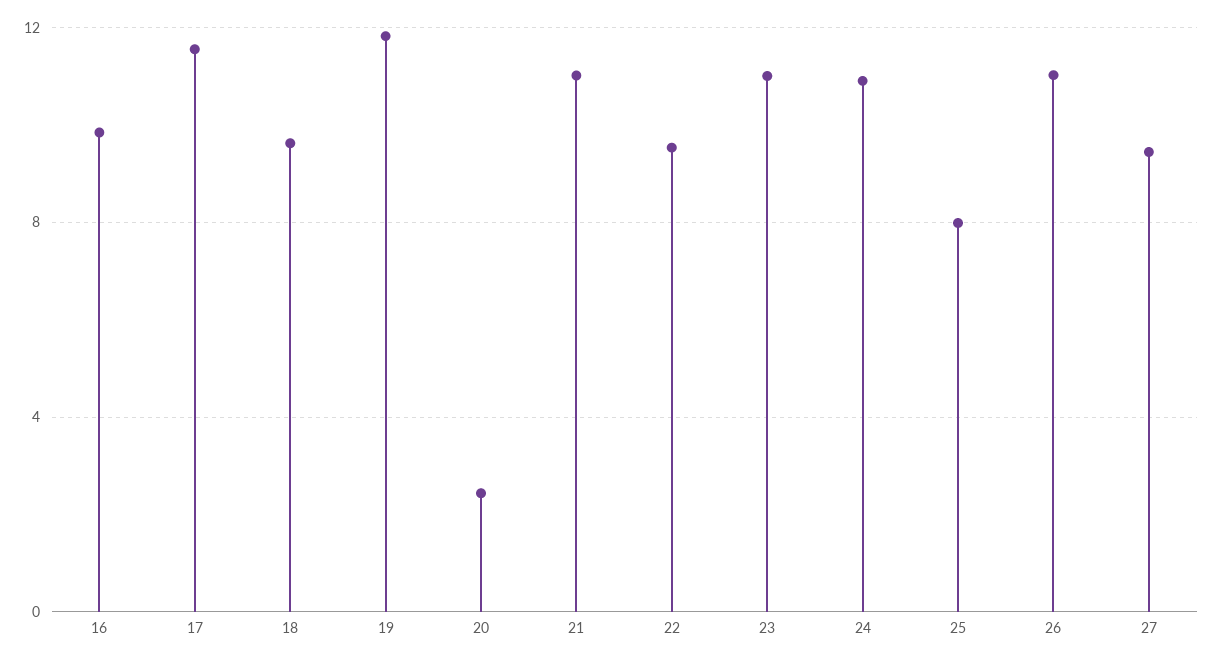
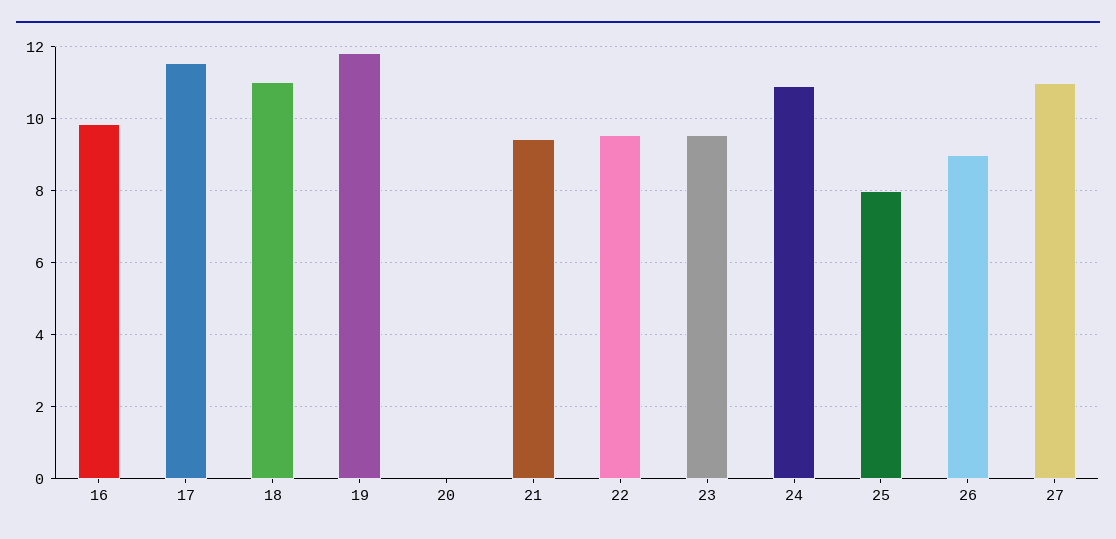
  {
    "16": 9.8,
    "17": 11.6,
-   "18": 9.5,
+   "18": 11,
    "19": 11.8,
-   "20": 2.5,
+   "20": 0,
-   "21": 11,
+   "21": 9.4,
    "22": 9.6,
-   "23": 11,
+   "23": 9.6,
    "24": 11,
    "25": 8,
-   "26": 11,
+   "26": 9,
-   "27": 9.5
+   "27": 11
  }

